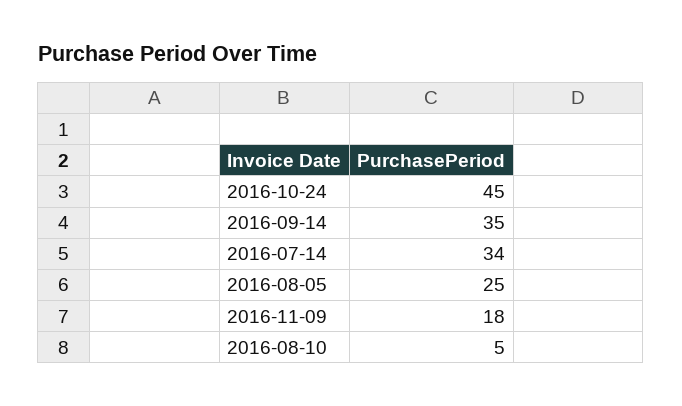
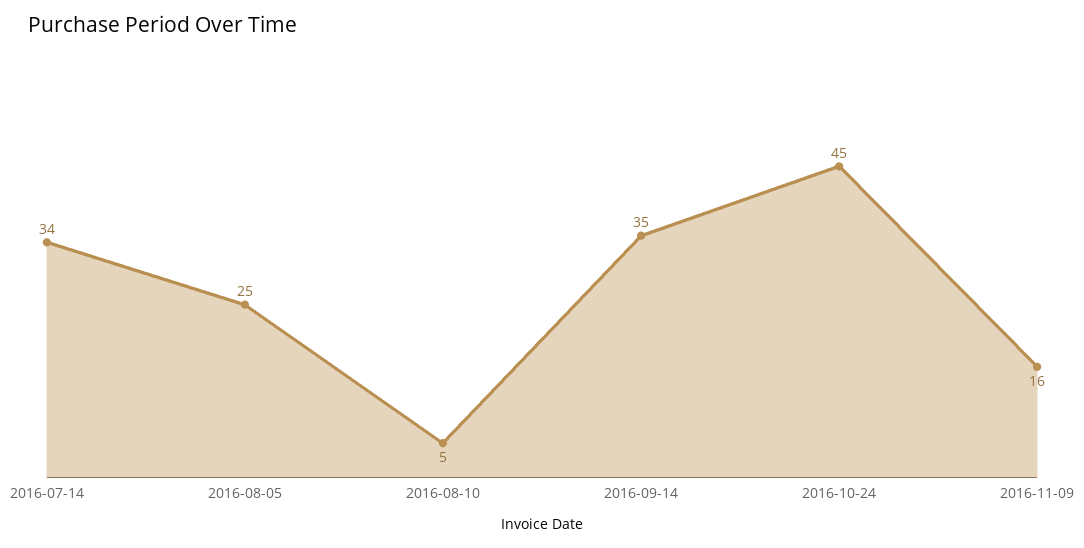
  {
    "2016-10-24": 45,
    "2016-09-14": 35,
    "2016-07-14": 34,
    "2016-08-05": 25,
-   "2016-11-09": 18,
+   "2016-11-09": 16,
    "2016-08-10": 5
  }

